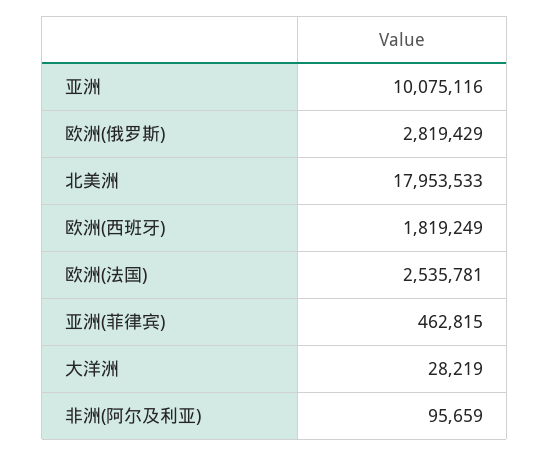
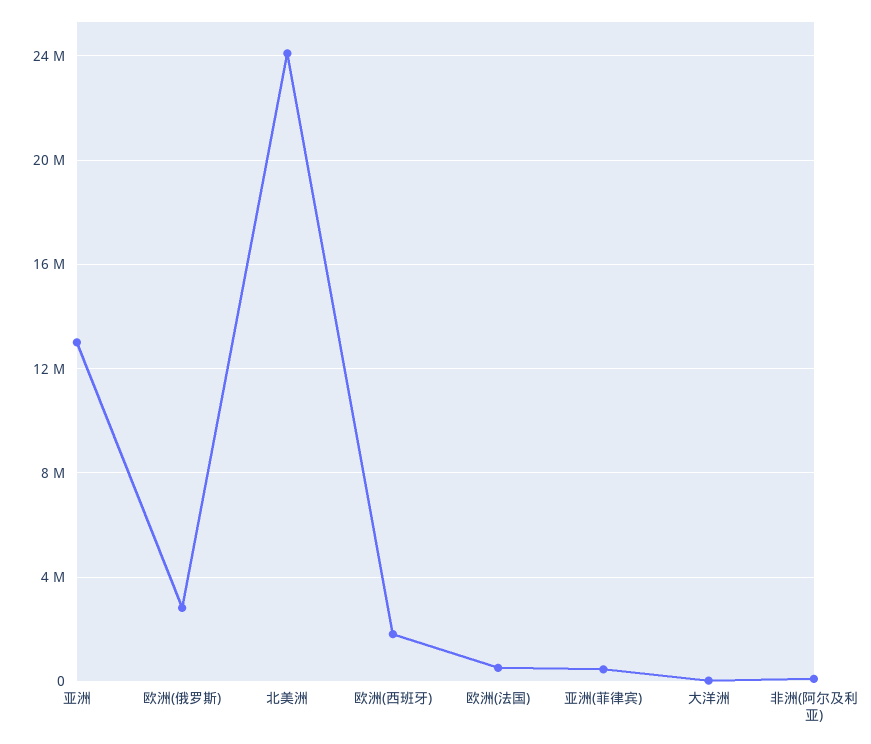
  {
-   "亚洲": 10075116,
+   "亚洲": 13000000,
    "欧洲(俄罗斯)": 2819429,
-   "北美洲": 17953533,
+   "北美洲": 24000000,
    "欧洲(西班牙)": 1819249,
-   "欧洲(法国)": 2535781,
+   "欧洲(法国)": 500000,
    "亚洲(菲律宾)": 462815,
    "大洋洲": 28219,
    "非洲(阿尔及利亚)": 95659
  }

